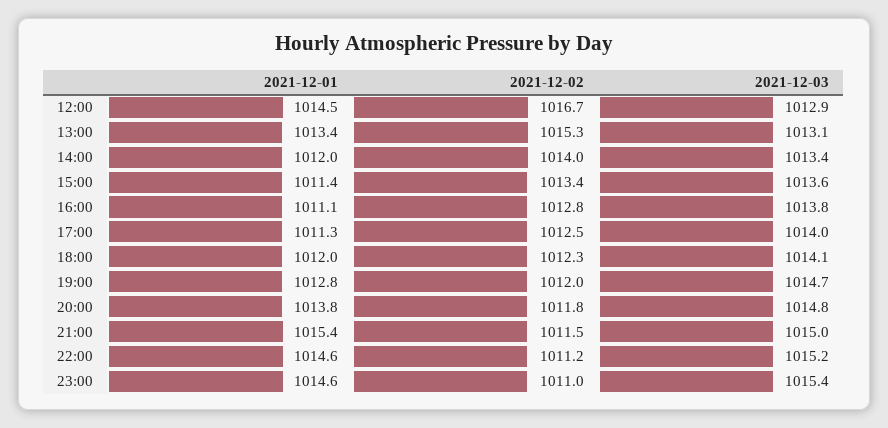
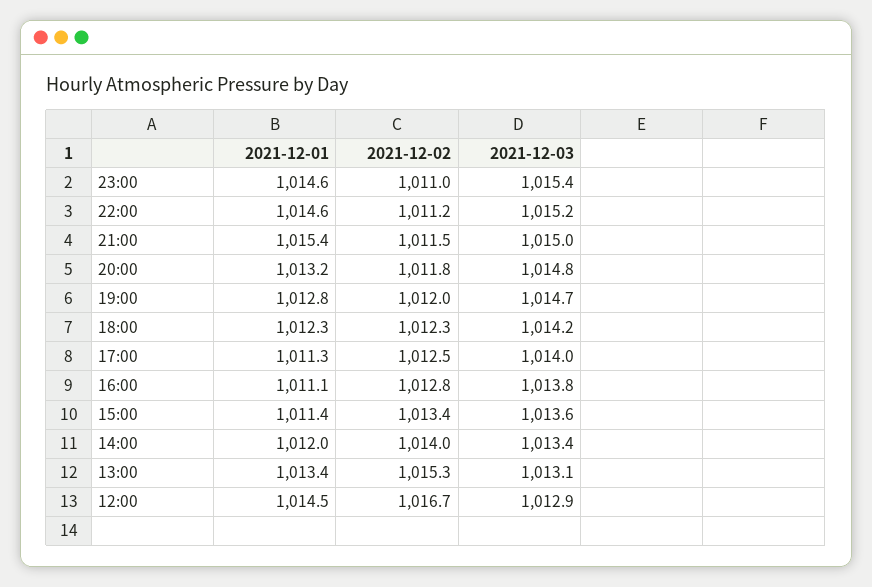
  {
    "2021-12-01": {
      "12:00": 1014.5,
      "13:00": 1013.4,
      "14:00": 1012,
      "15:00": 1011.4,
      "16:00": 1011.1,
      "17:00": 1011.3,
-     "18:00": 1012,
+     "18:00": 1012.3,
      "19:00": 1012.8,
-     "20:00": 1013.8,
+     "20:00": 1013.2,
      "21:00": 1015.4,
      "22:00": 1014.6,
      "23:00": 1014.6
    },
    "2021-12-02": {
      "12:00": 1016.7,
      "13:00": 1015.3,
      "14:00": 1014,
      "15:00": 1013.4,
      "16:00": 1012.8,
      "17:00": 1012.5,
      "18:00": 1012.3,
      "19:00": 1012,
      "20:00": 1011.8,
      "21:00": 1011.5,
      "22:00": 1011.2,
      "23:00": 1011
    },
    "2021-12-03": {
      "12:00": 1012.9,
      "13:00": 1013.1,
      "14:00": 1013.4,
      "15:00": 1013.6,
      "16:00": 1013.8,
      "17:00": 1014,
-     "18:00": 1014.1,
+     "18:00": 1014.2,
      "19:00": 1014.7,
      "20:00": 1014.8,
      "21:00": 1015,
      "22:00": 1015.2,
      "23:00": 1015.4
    }
  }

